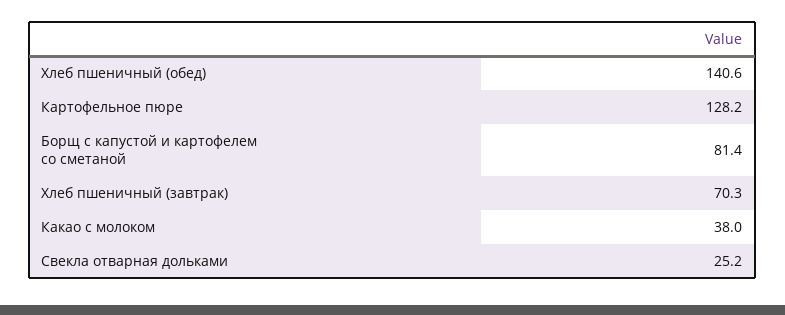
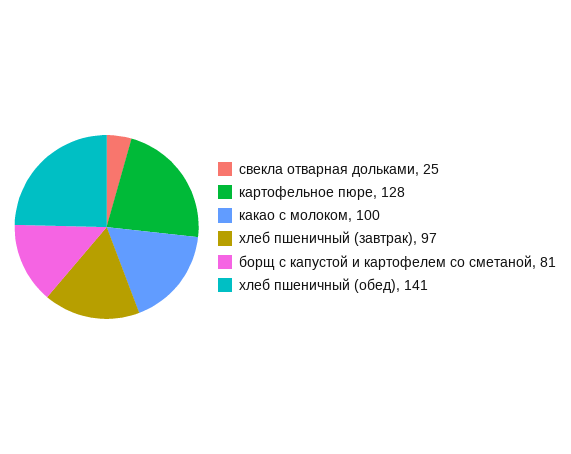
  {
    "Хлеб пшеничный (обед)": 140.6,
    "Картофельное пюре": 128.2,
    "Борщ с капустой и картофелем со сметаной": 81.4,
-   "Хлеб пшеничный (завтрак)": 70.3,
+   "Хлеб пшеничный (завтрак)": 97,
-   "Какао с молоком": 38,
+   "Какао с молоком": 100,
    "Свекла отварная дольками": 25.2
  }

